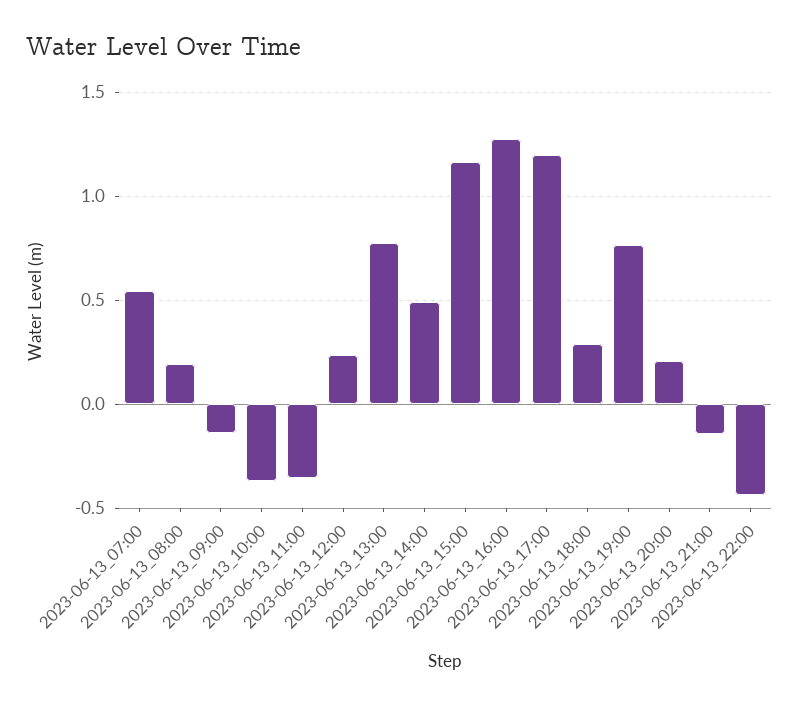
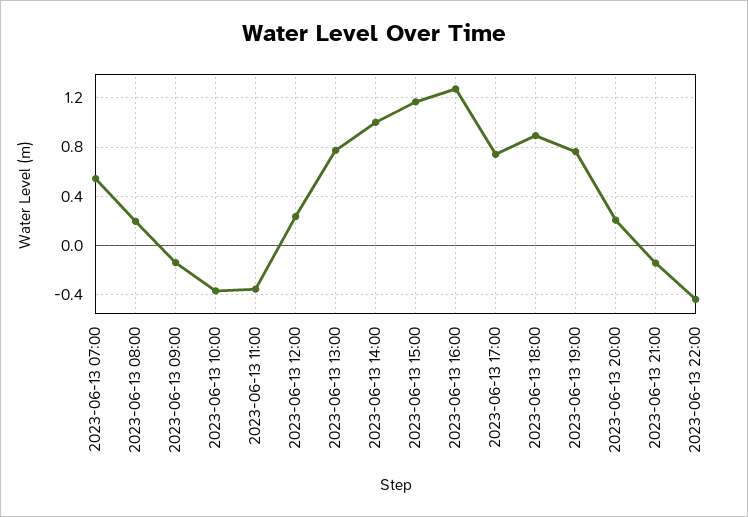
  {
    "2023-06-13_07:00": 0.55,
    "2023-06-13_08:00": 0.2,
    "2023-06-13_09:00": -0.15,
    "2023-06-13_10:00": -0.35,
    "2023-06-13_11:00": -0.35,
    "2023-06-13_12:00": 0.25,
    "2023-06-13_13:00": 0.75,
-   "2023-06-13_14:00": 0.5,
+   "2023-06-13_14:00": 1,
    "2023-06-13_15:00": 1.15,
    "2023-06-13_16:00": 1.25,
-   "2023-06-13_17:00": 1.2,
+   "2023-06-13_17:00": 0.75,
-   "2023-06-13_18:00": 0.3,
+   "2023-06-13_18:00": 0.9,
    "2023-06-13_19:00": 0.75,
    "2023-06-13_20:00": 0.2,
    "2023-06-13_21:00": -0.15,
    "2023-06-13_22:00": -0.45
  }

